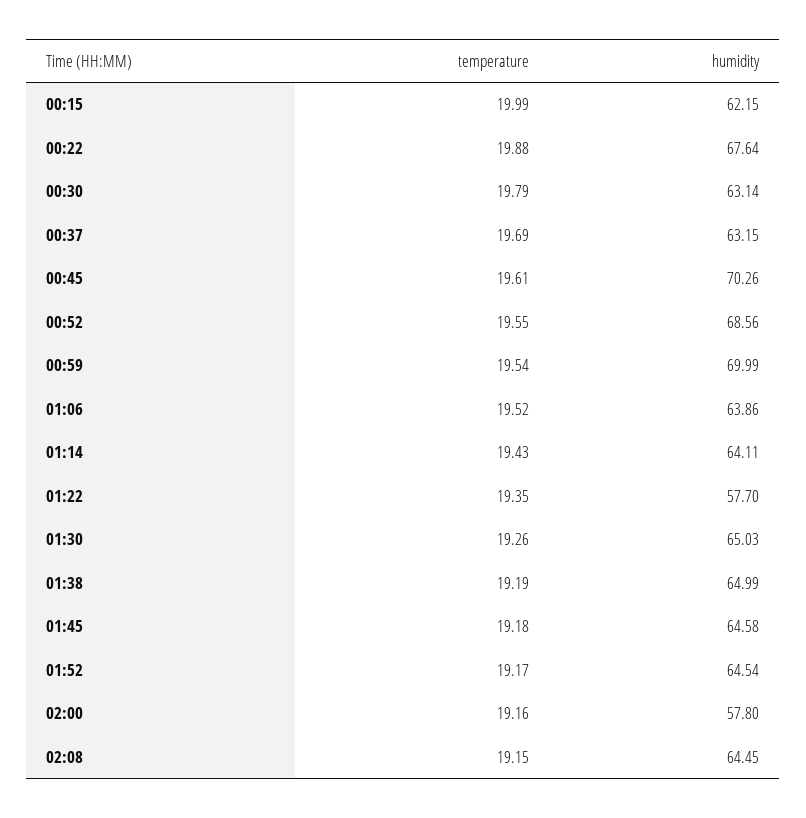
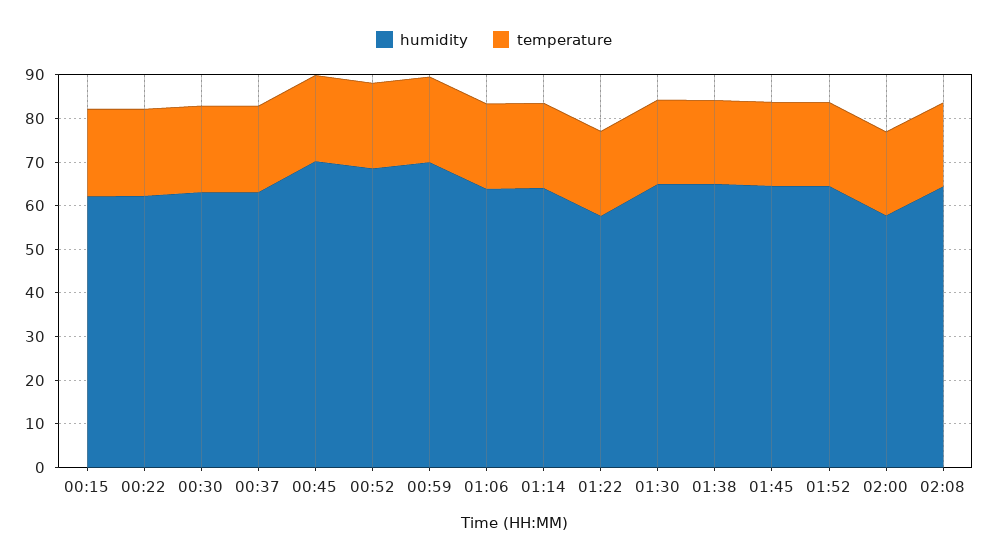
  {
    "temperature": {
      "00:15": 19.99,
      "00:22": 19.88,
      "00:30": 19.79,
      "00:37": 19.69,
      "00:45": 19.61,
      "00:52": 19.55,
      "00:59": 19.54,
      "01:06": 19.52,
      "01:14": 19.43,
      "01:22": 19.35,
      "01:30": 19.26,
      "01:38": 19.19,
      "01:45": 19.18,
      "01:52": 19.17,
      "02:00": 19.16,
      "02:08": 19.15
    },
    "humidity": {
      "00:15": 62.15,
-     "00:22": 67.64,
+     "00:22": 62,
      "00:30": 63.14,
      "00:37": 63.15,
      "00:45": 70.26,
      "00:52": 68.56,
      "00:59": 69.99,
      "01:06": 63.86,
      "01:14": 64.11,
      "01:22": 57.7,
      "01:30": 65.03,
      "01:38": 64.99,
      "01:45": 64.58,
      "01:52": 64.54,
      "02:00": 57.8,
      "02:08": 64.45
    }
  }

